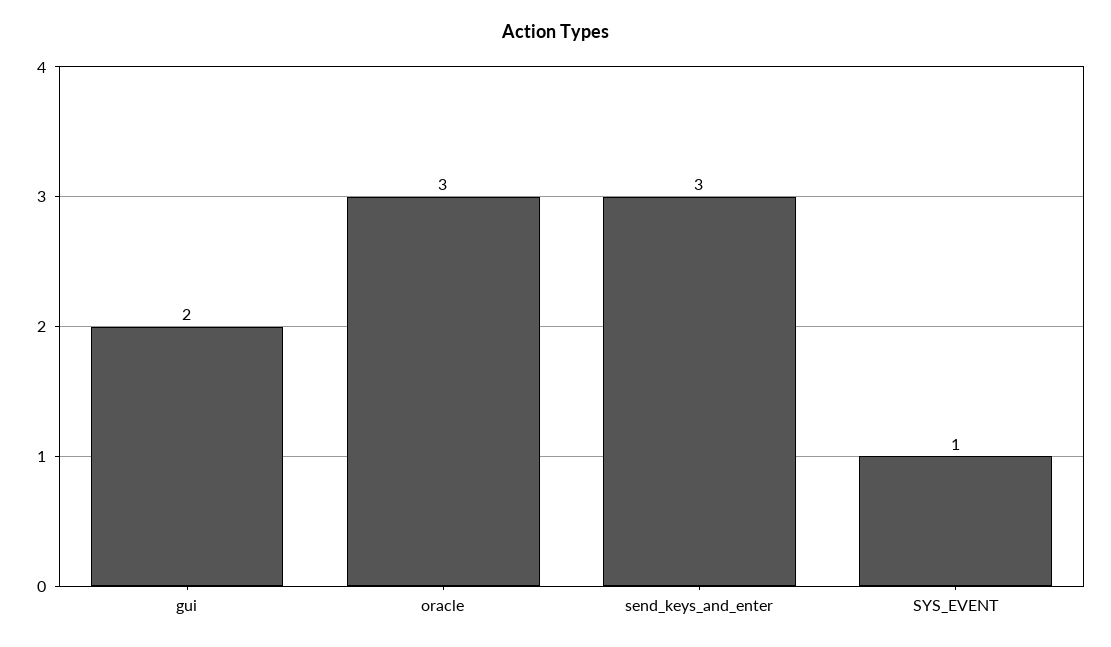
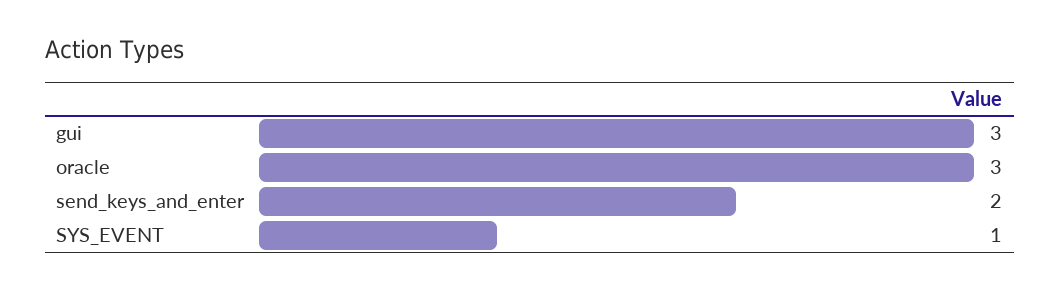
  {
-   "gui": 2,
+   "gui": 3,
    "oracle": 3,
-   "send_keys_and_enter": 3,
+   "send_keys_and_enter": 2,
    "SYS_EVENT": 1
  }

